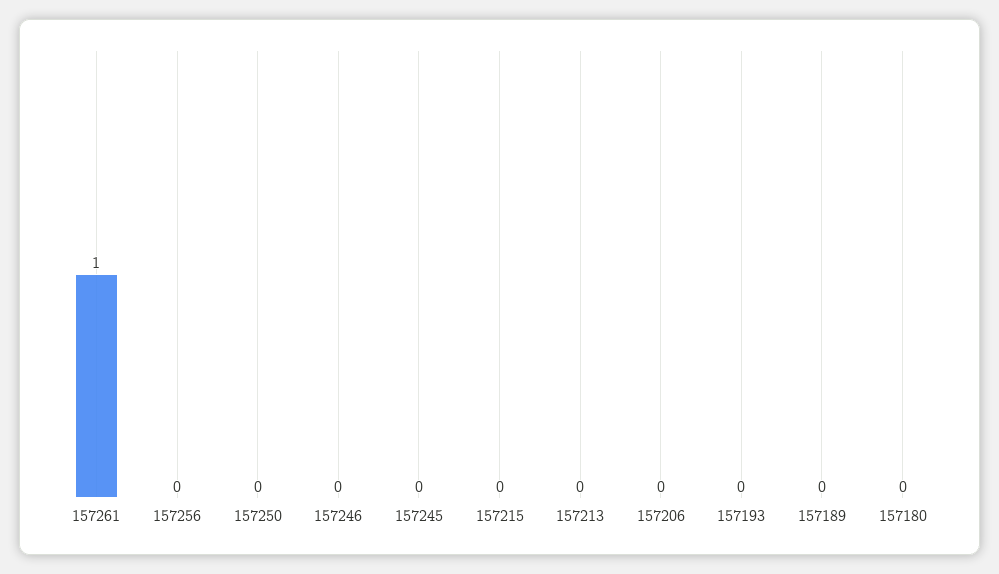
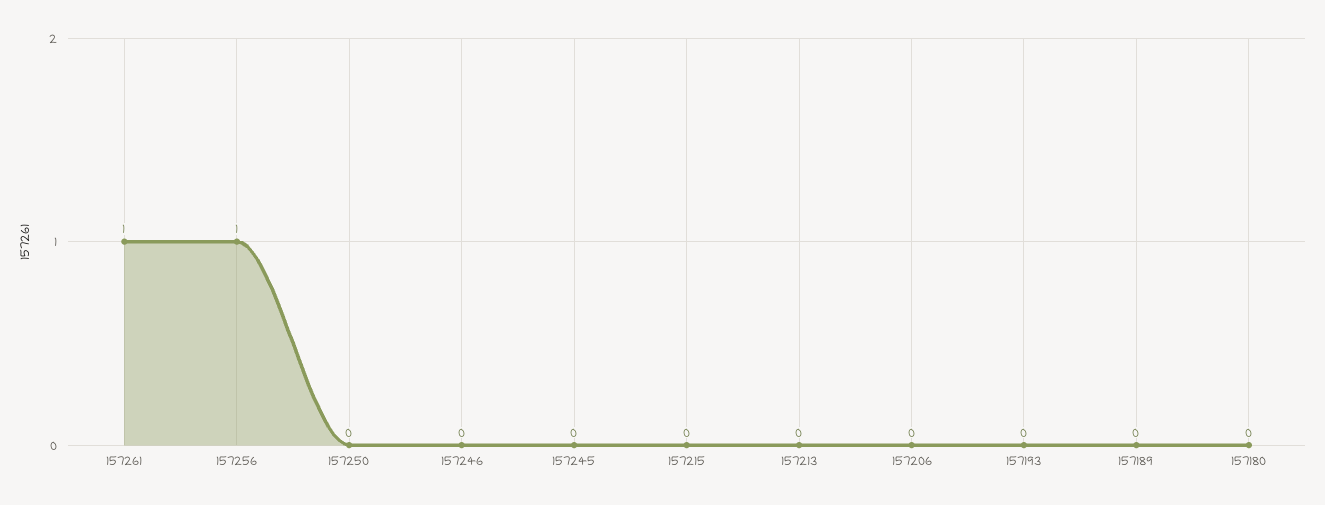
  {
    "157261": 1,
-   "157256": 0,
+   "157256": 1,
    "157250": 0,
    "157246": 0,
    "157245": 0,
    "157215": 0,
    "157213": 0,
    "157206": 0,
    "157193": 0,
    "157189": 0,
    "157180": 0
  }

